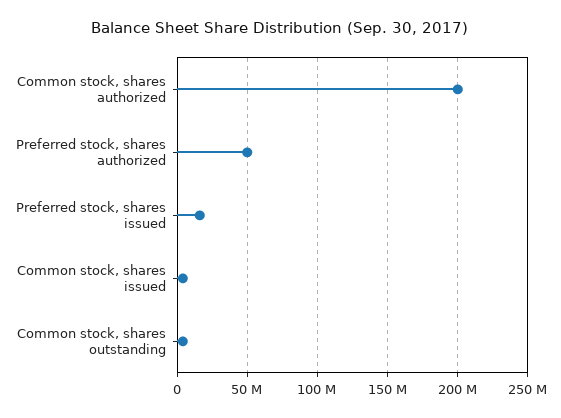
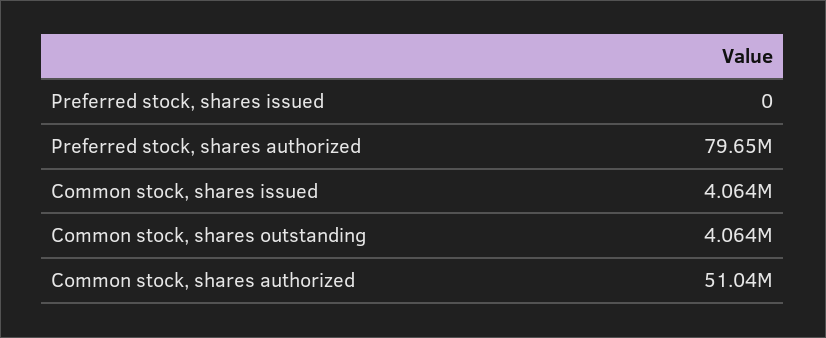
  {
-   "Common stock, shares authorized": 200000000,
+   "Common stock, shares authorized": 51040000,
-   "Preferred stock, shares authorized": 50000000,
+   "Preferred stock, shares authorized": 79650000,
-   "Preferred stock, shares issued": 15000000,
+   "Preferred stock, shares issued": 0,
    "Common stock, shares issued": 4064000,
    "Common stock, shares outstanding": 4064000
  }

